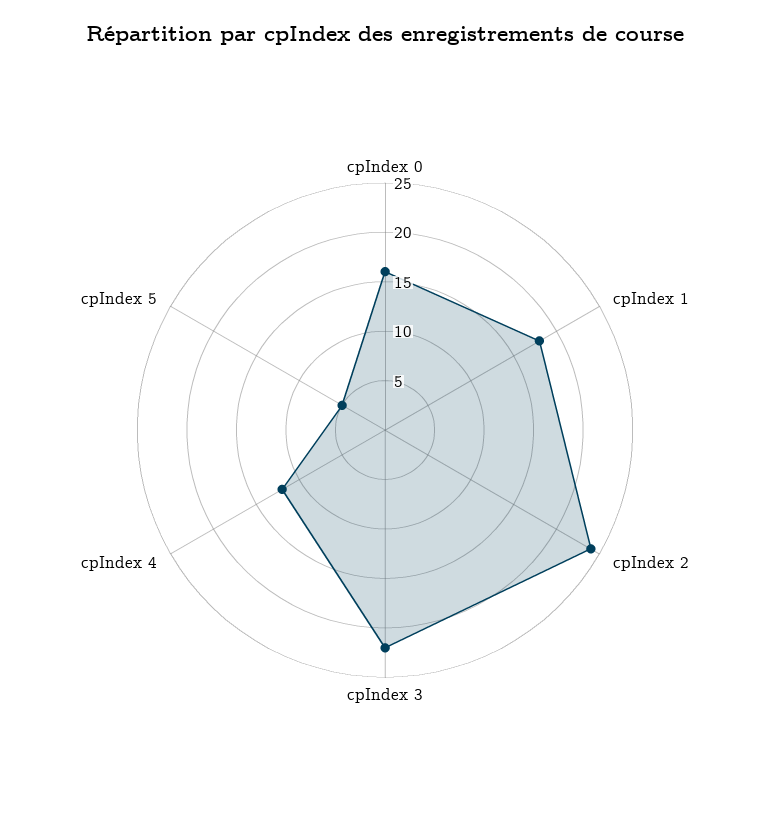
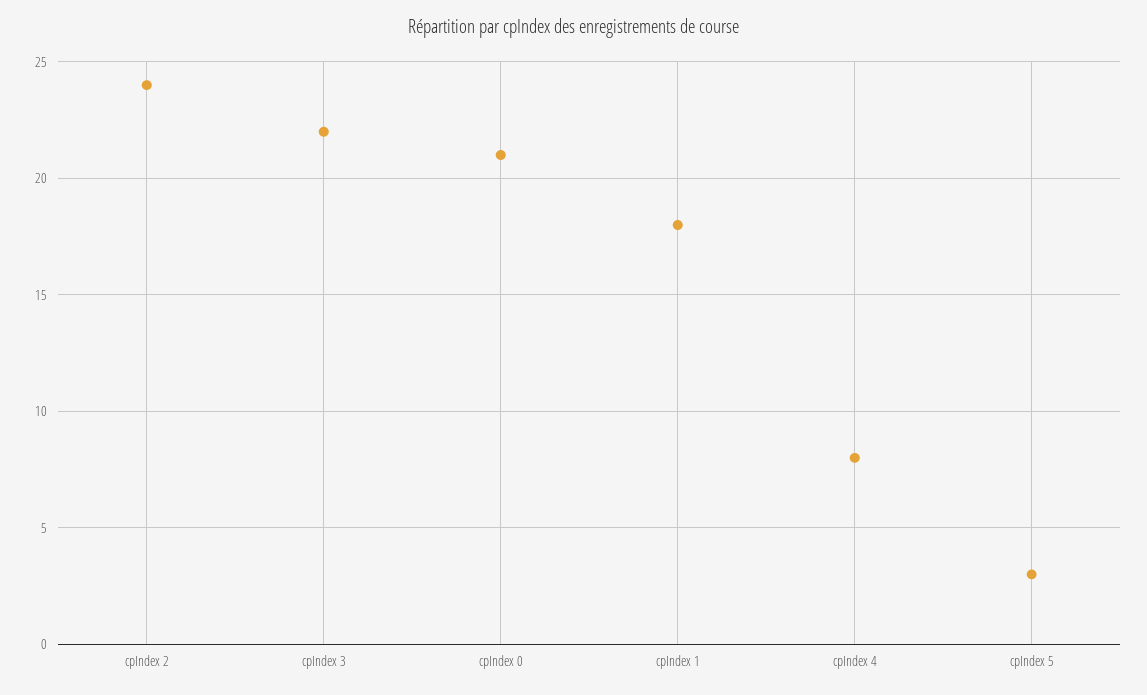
  {
-   "cpIndex 0": 16,
+   "cpIndex 0": 21,
    "cpIndex 1": 18,
    "cpIndex 2": 24,
    "cpIndex 3": 22,
-   "cpIndex 4": 12,
+   "cpIndex 4": 8,
-   "cpIndex 5": 5
+   "cpIndex 5": 3
  }

